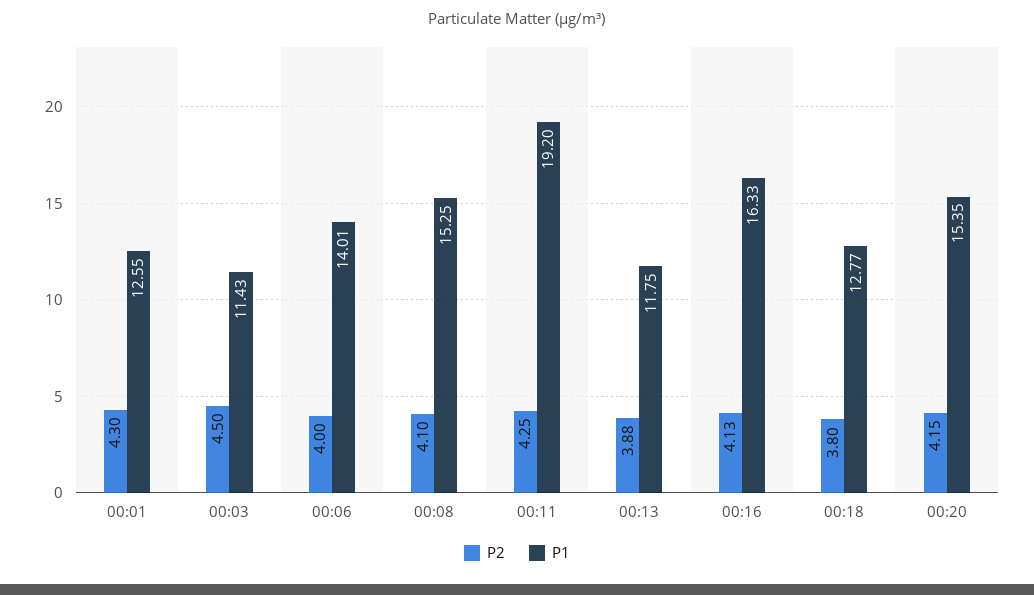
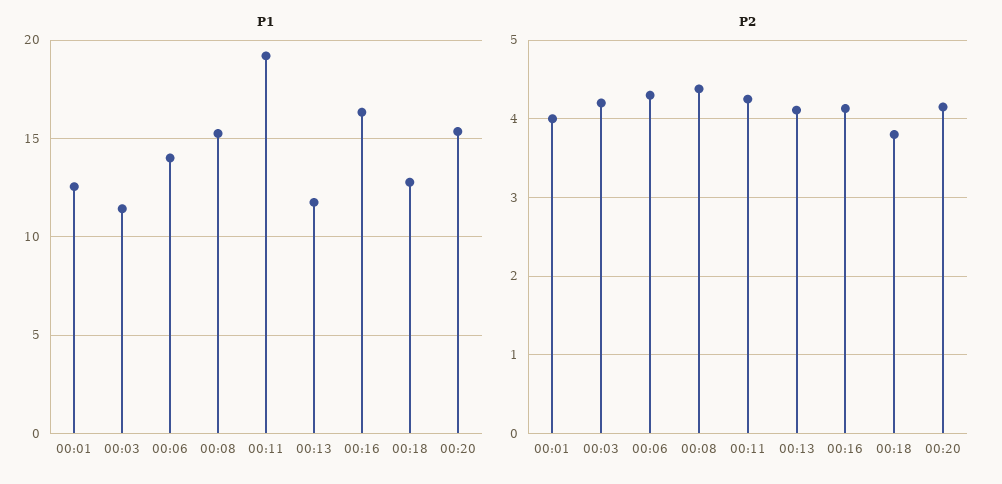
  {
    "P2": {
-     "00:01": 4.3,
+     "00:01": 4,
-     "00:03": 4.5,
+     "00:03": 4.2,
-     "00:06": 4,
+     "00:06": 4.3,
-     "00:08": 4.1,
+     "00:08": 4.4,
      "00:11": 4.25,
-     "00:13": 3.88,
+     "00:13": 4.1,
      "00:16": 4.13,
      "00:18": 3.8,
      "00:20": 4.15
    },
    "P1": {
      "00:01": 12.55,
      "00:03": 11.43,
      "00:06": 14.01,
      "00:08": 15.25,
      "00:11": 19.2,
      "00:13": 11.75,
      "00:16": 16.33,
      "00:18": 12.77,
      "00:20": 15.35
    }
  }

